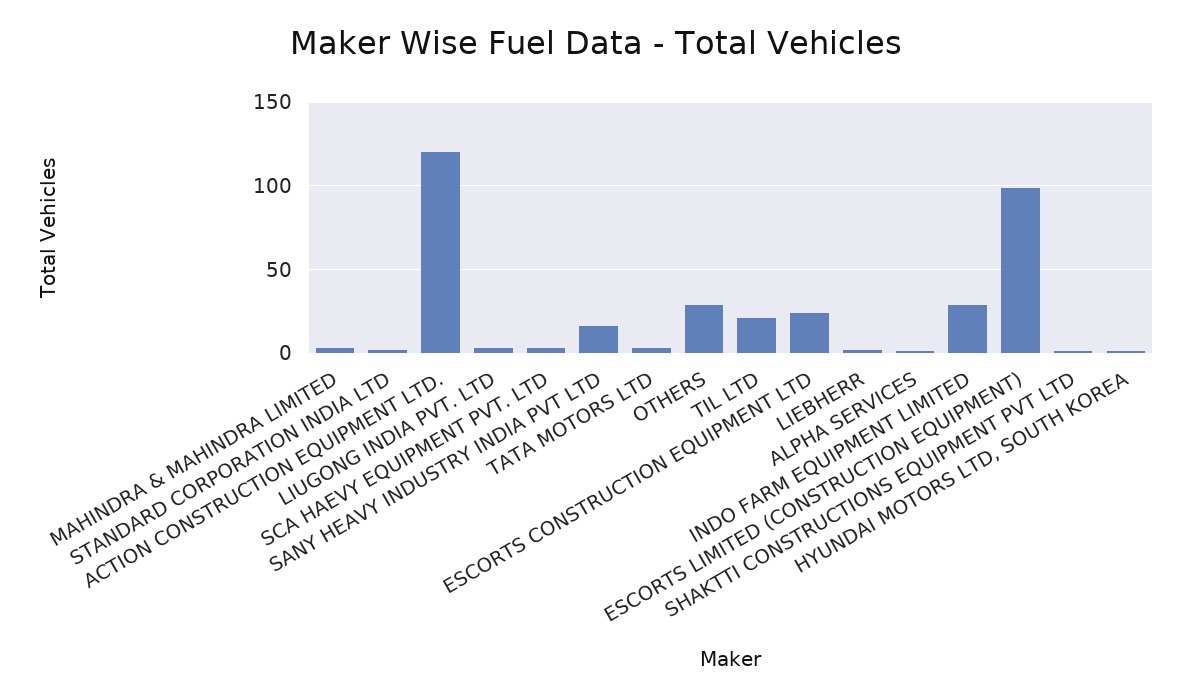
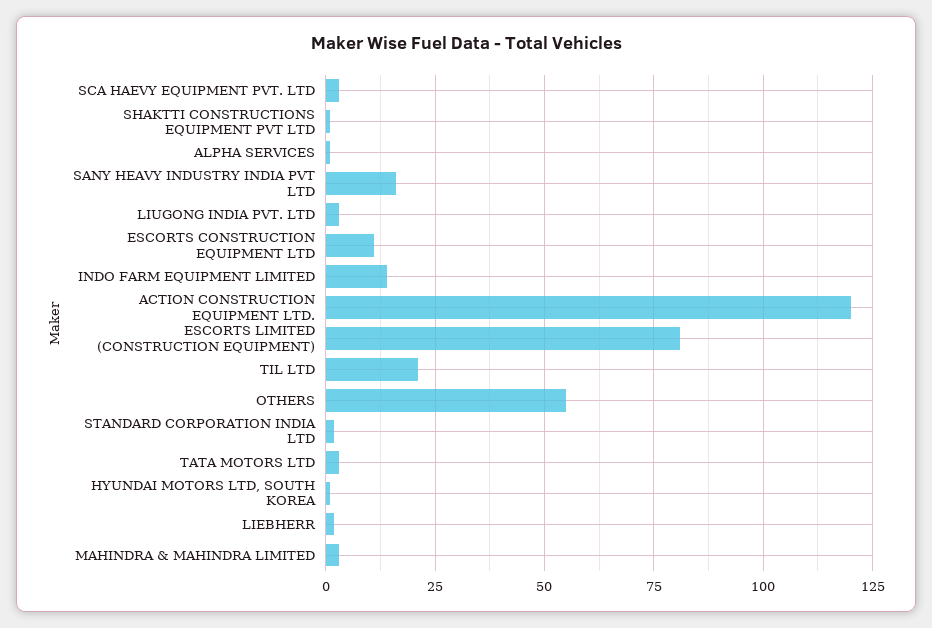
  {
    "MAHINDRA & MAHINDRA LIMITED": 5,
    "STANDARD CORPORATION INDIA LTD": 0,
    "ACTION CONSTRUCTION EQUIPMENT LTD.": 120,
    "LIUGONG INDIA PVT. LTD": 5,
    "SCA HAEVY EQUIPMENT PVT. LTD": 5,
    "SANY HEAVY INDUSTRY INDIA PVT LTD": 15,
    "TATA MOTORS LTD": 5,
-   "OTHERS": 30,
+   "OTHERS": 55,
    "TIL LTD": 20,
-   "ESCORTS CONSTRUCTION EQUIPMENT LTD": 25,
+   "ESCORTS CONSTRUCTION EQUIPMENT LTD": 10,
    "LIEBHERR": 0,
    "ALPHA SERVICES": 0,
-   "INDO FARM EQUIPMENT LIMITED": 30,
+   "INDO FARM EQUIPMENT LIMITED": 15,
-   "ESCORTS LIMITED (CONSTRUCTION EQUIPMENT)": 100,
+   "ESCORTS LIMITED (CONSTRUCTION EQUIPMENT)": 80,
    "SHAKTTI CONSTRUCTIONS EQUIPMENT PVT LTD": 0,
    "HYUNDAI MOTORS LTD, SOUTH KOREA": 0
  }

